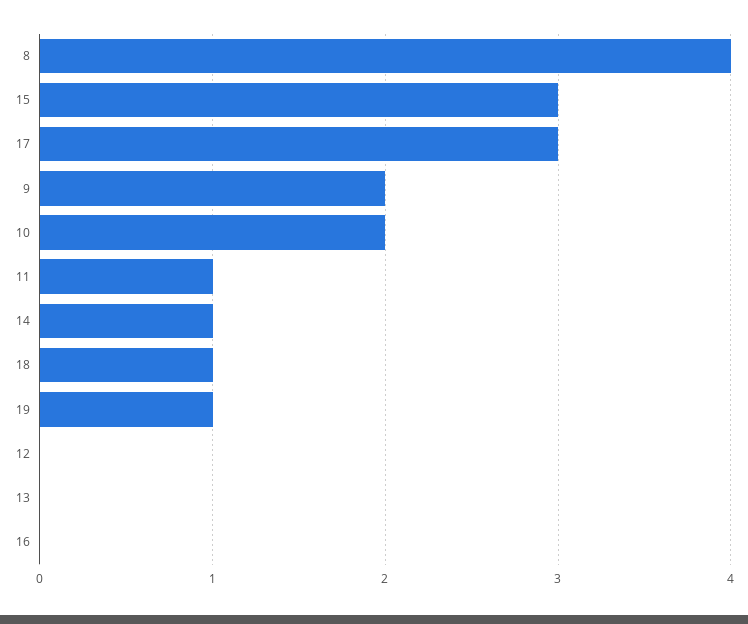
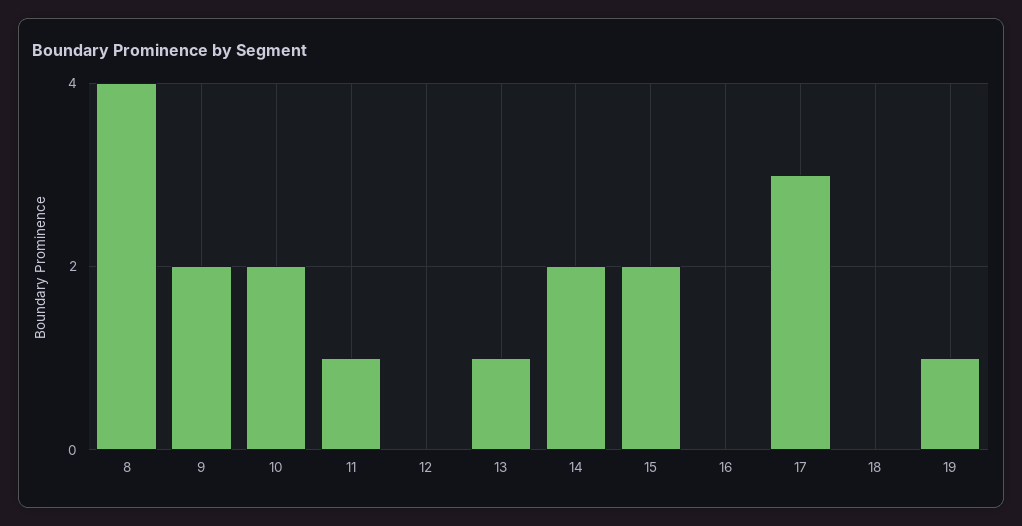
  {
    "8": 4,
-   "15": 3,
+   "15": 2,
    "17": 3,
    "9": 2,
    "10": 2,
    "11": 1,
-   "14": 1,
+   "14": 2,
-   "18": 1,
+   "18": 0,
    "19": 1,
    "12": 0,
-   "13": 0,
+   "13": 1,
    "16": 0
  }

